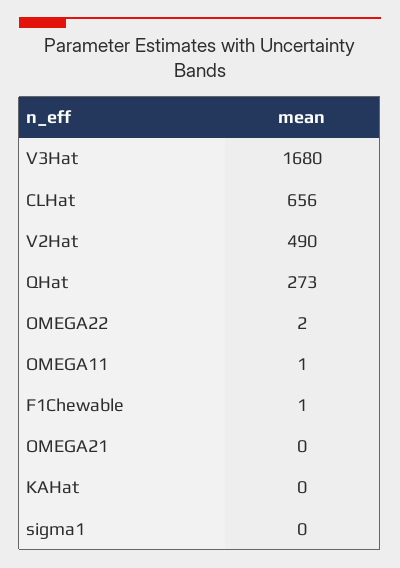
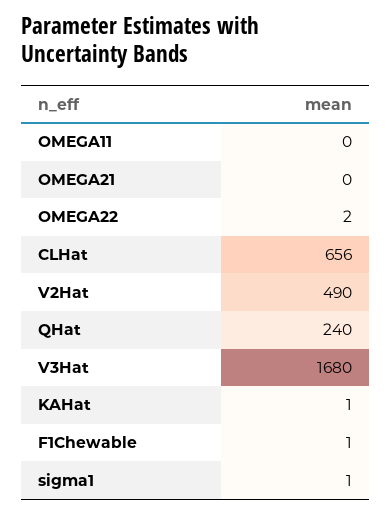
  {
    "V3Hat": 1680,
    "CLHat": 656,
    "V2Hat": 490,
-   "QHat": 273,
+   "QHat": 240,
    "OMEGA22": 2,
-   "OMEGA11": 1,
+   "OMEGA11": 0,
    "F1Chewable": 1,
    "OMEGA21": 0,
-   "KAHat": 0,
+   "KAHat": 1,
-   "sigma1": 0
+   "sigma1": 1
  }

